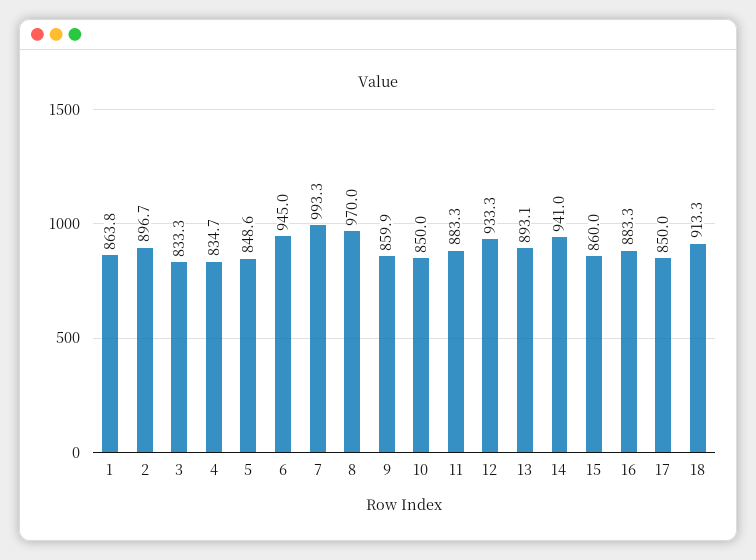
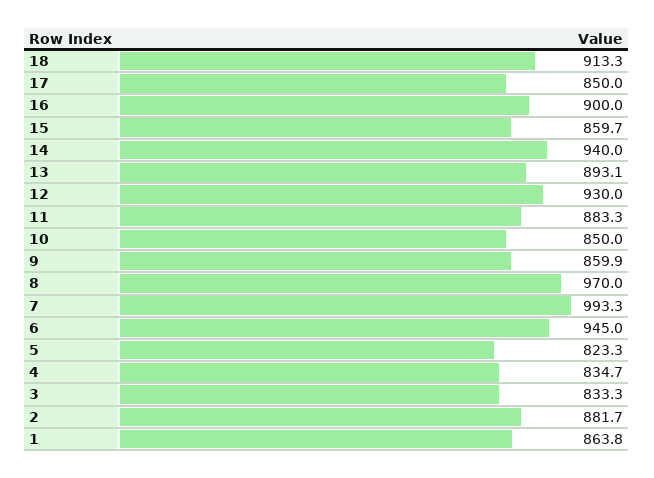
  {
    "1": 863.8,
-   "2": 896.7,
+   "2": 881.7,
    "3": 833.3,
    "4": 834.7,
-   "5": 848.6,
+   "5": 823.3,
    "6": 945,
    "7": 993.3,
    "8": 970,
    "9": 859.9,
    "10": 850,
    "11": 883.3,
-   "12": 933.3,
+   "12": 930,
    "13": 893.1,
-   "14": 941,
+   "14": 940,
-   "15": 860,
+   "15": 859.7,
-   "16": 883.3,
+   "16": 900,
    "17": 850,
    "18": 913.3
  }

